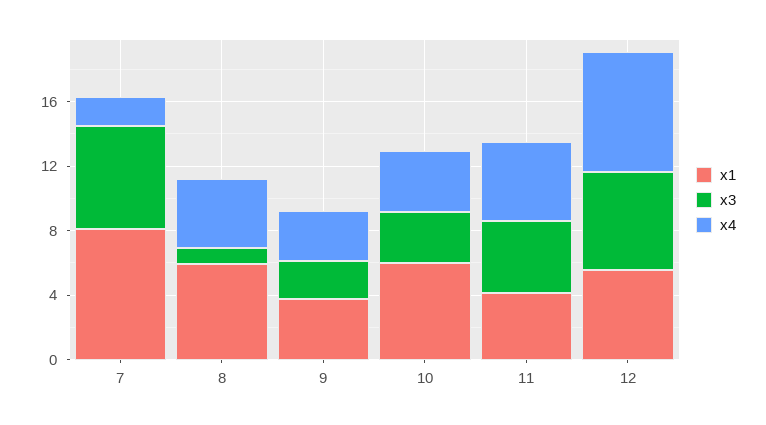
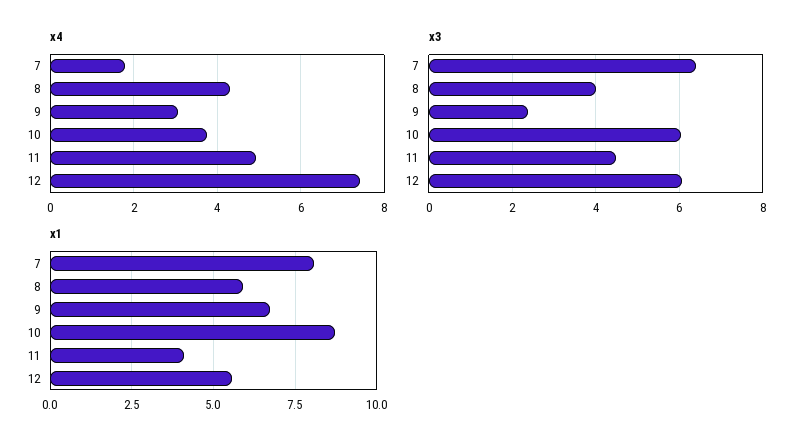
  {
    "x1": {
      "7": 8,
      "8": 6,
-     "9": 4,
+     "9": 6.75,
-     "10": 6,
+     "10": 8.75,
      "11": 4,
      "12": 5.5
    },
    "x3": {
      "7": 6.4,
-     "8": 1,
+     "8": 4,
      "9": 2.4,
-     "10": 3,
+     "10": 6,
      "11": 4.4,
      "12": 6
    },
    "x4": {
      "7": 1.8,
      "8": 4.4,
      "9": 3,
      "10": 3.8,
      "11": 5,
      "12": 7.4
    }
  }

